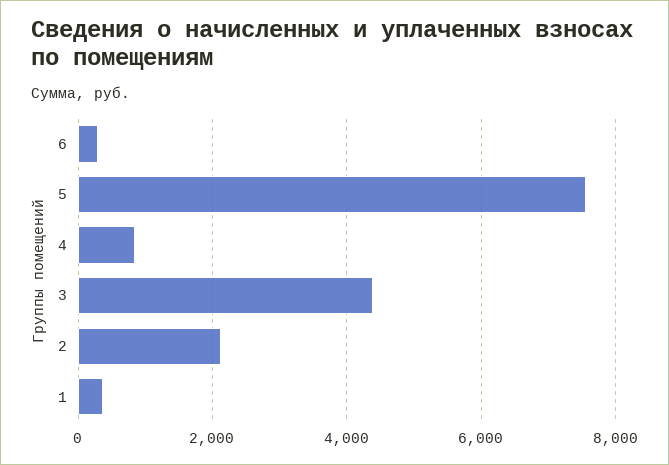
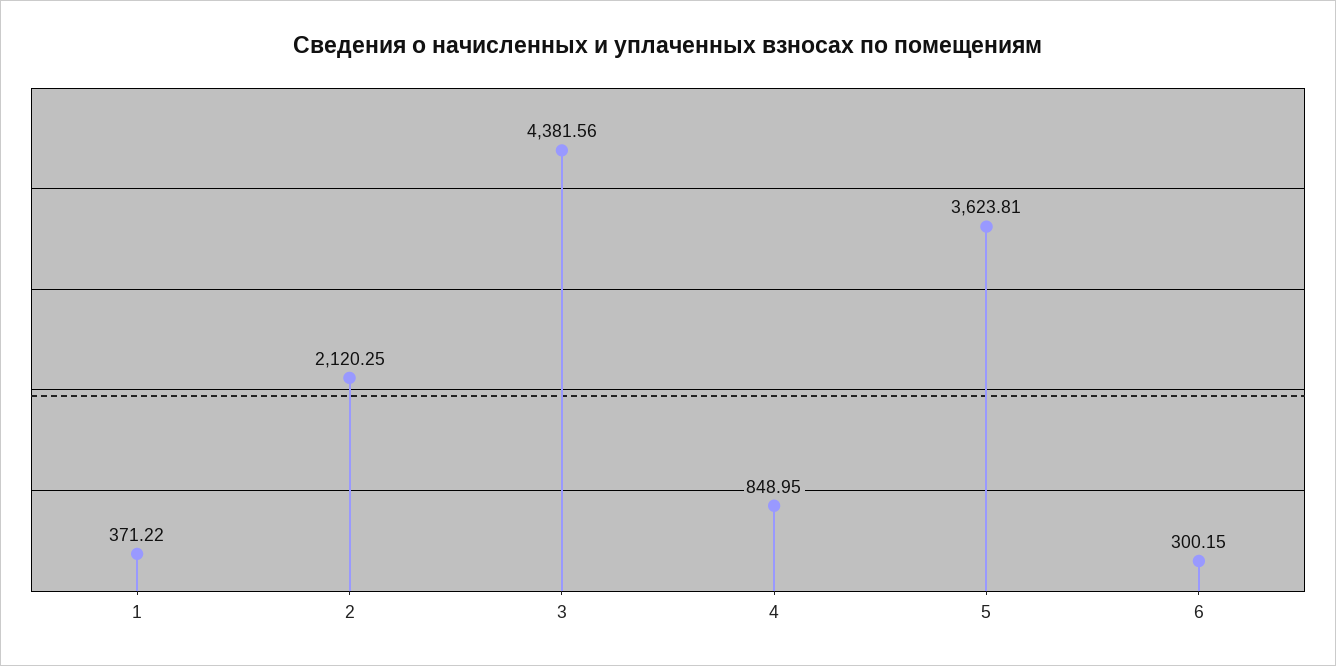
  {
    "6": 300.15,
-   "5": 7600,
+   "5": 3623.81,
    "4": 848.95,
    "3": 4381.56,
    "2": 2120.25,
    "1": 371.22
  }

